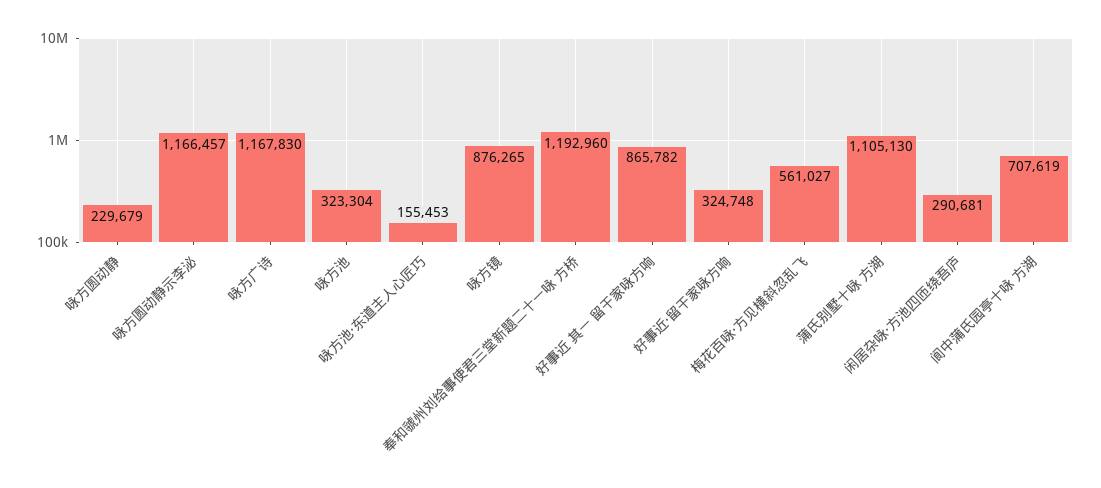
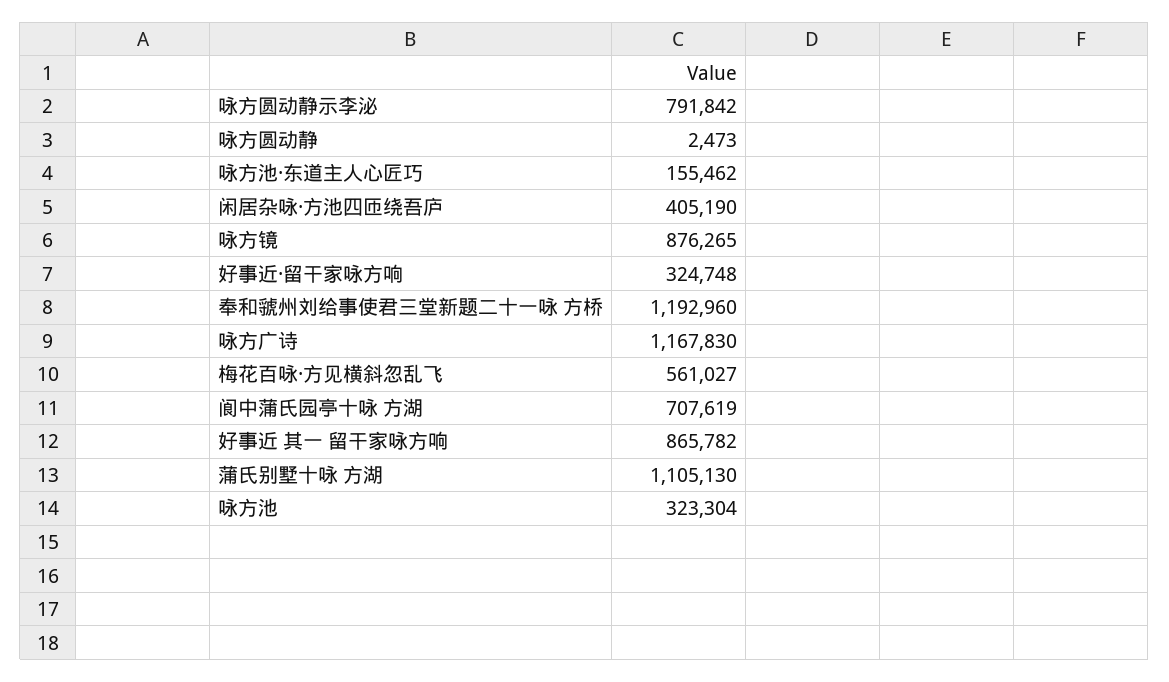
  {
-   "咏方圆动静": 229679,
+   "咏方圆动静": 2473,
-   "咏方圆动静示李泌": 1166457,
+   "咏方圆动静示李泌": 791842,
    "咏方广诗": 1167830,
    "咏方池": 323304,
-   "咏方池·东道主人心匠巧": 155453,
+   "咏方池·东道主人心匠巧": 155462,
    "咏方镜": 876265,
    "奉和虢州刘给事使君三堂新题二十一咏 方桥": 1192960,
    "好事近 其一 留干家咏方响": 865782,
    "好事近·留干家咏方响": 324748,
    "梅花百咏·方见横斜忽乱飞": 561027,
    "蒲氏别墅十咏 方湖": 1105130,
-   "闲居杂咏·方池四匝绕吾庐": 290681,
+   "闲居杂咏·方池四匝绕吾庐": 405190,
    "阆中蒲氏园亭十咏 方湖": 707619
  }

